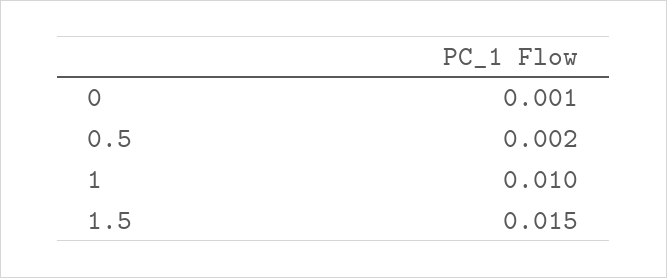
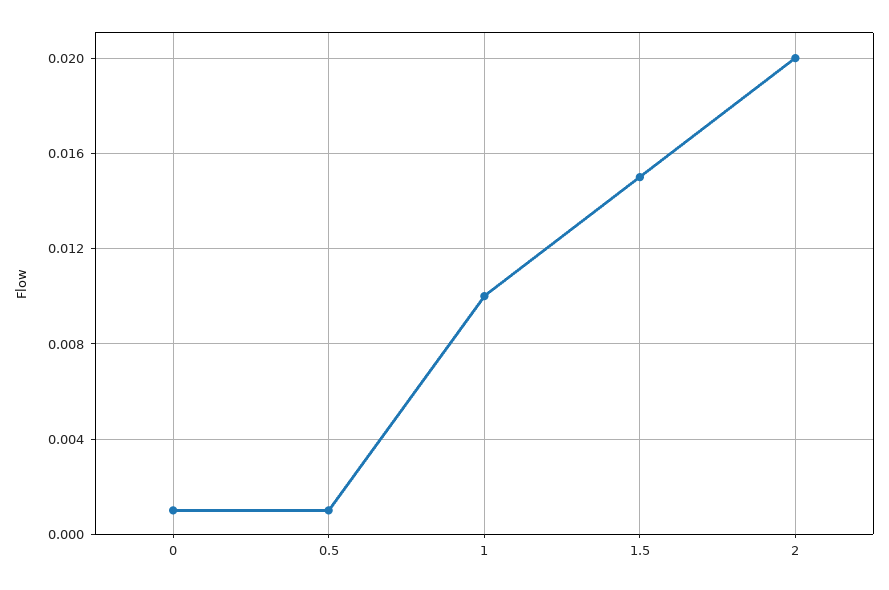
  {
    "0": 0.001,
-   "0.5": 0.002,
+   "0.5": 0.001,
    "1": 0.01,
-   "1.5": 0.015
+   "1.5": 0.015,
+   "2": 0.02
  }

